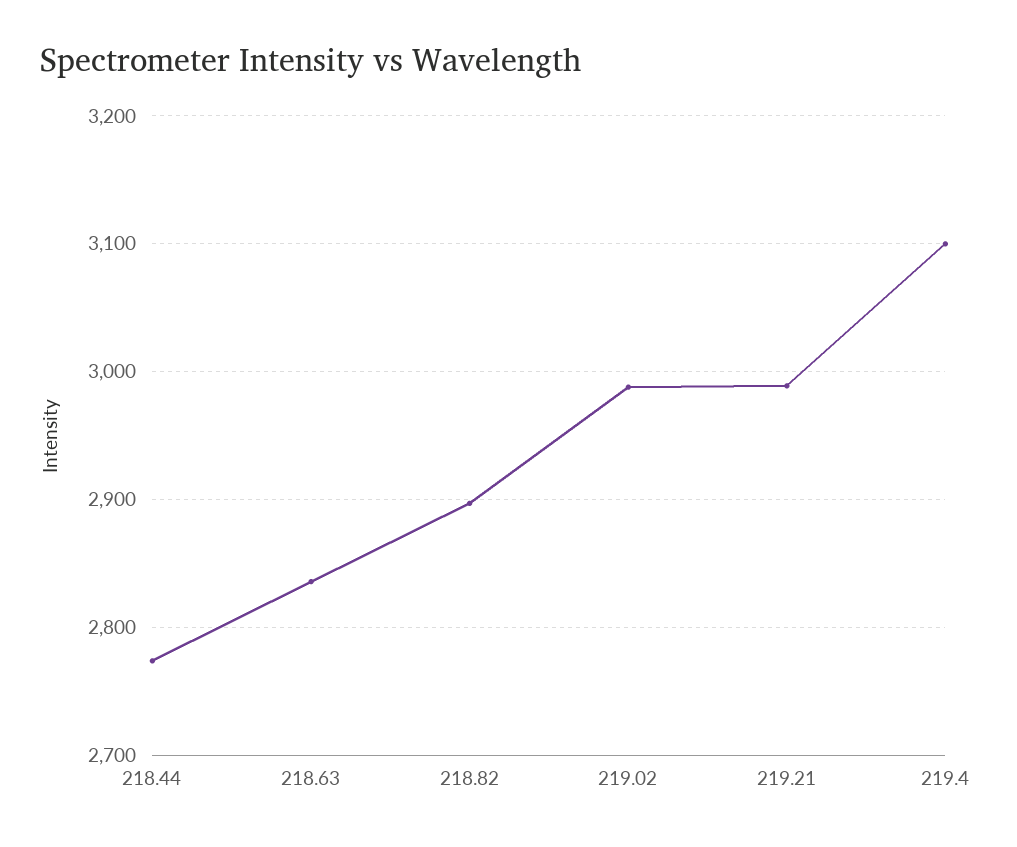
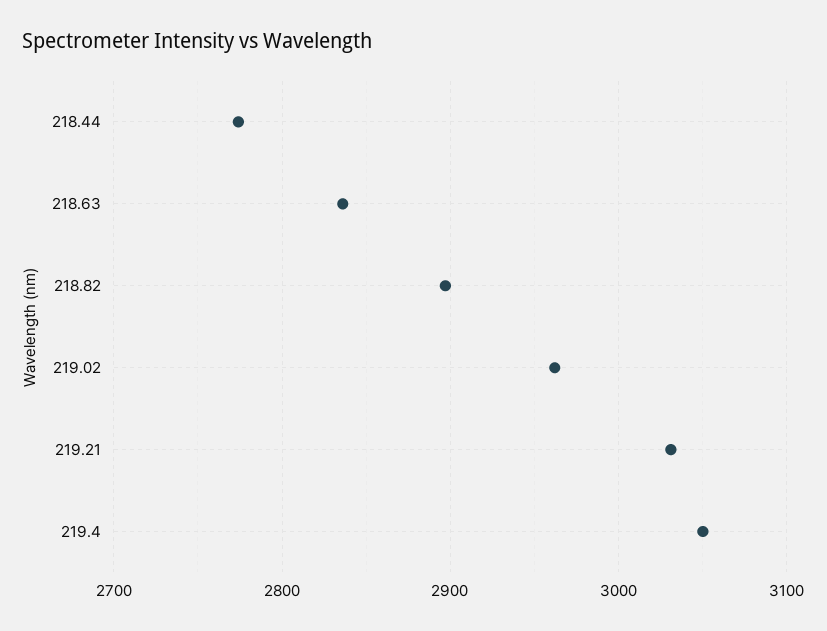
  {
    "218.44": 2770,
    "218.63": 2840,
    "218.82": 2900,
-   "219.02": 2990,
+   "219.02": 2960,
-   "219.21": 2990,
+   "219.21": 3030,
-   "219.4": 3100
+   "219.4": 3050
  }

